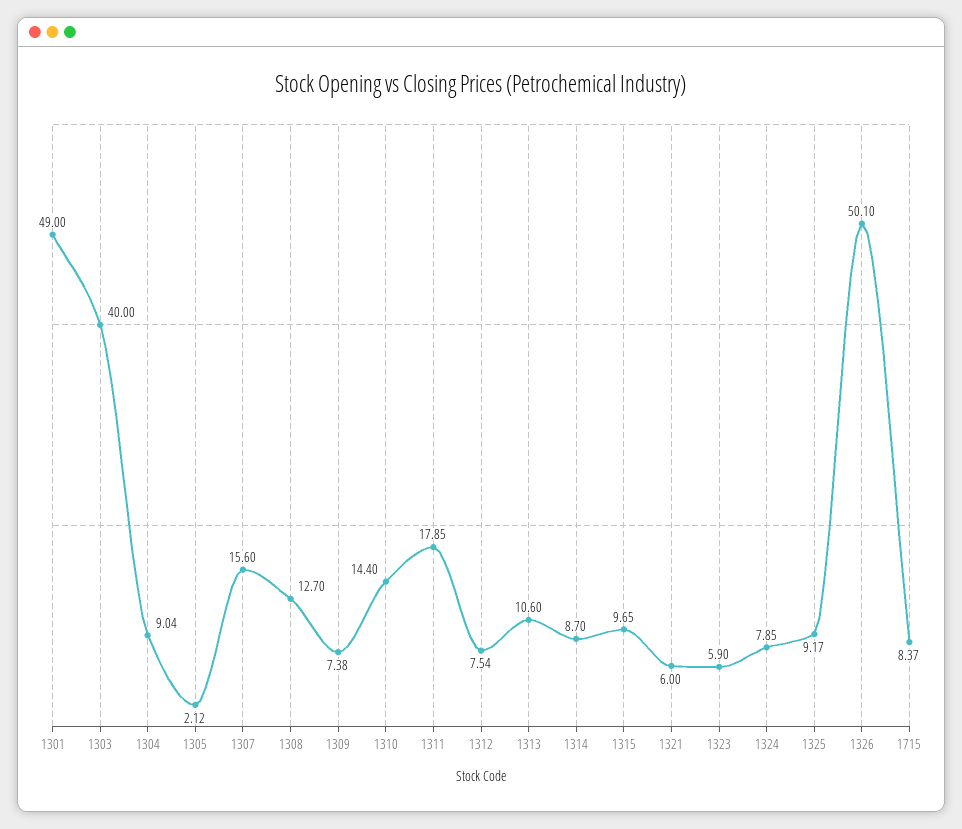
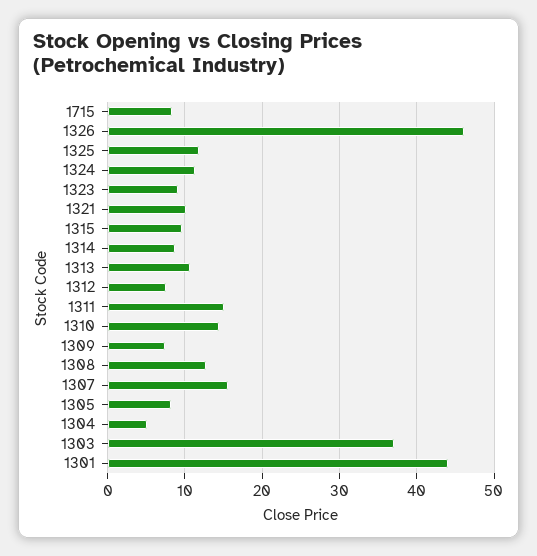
  {
-   "1301": 49,
+   "1301": 44,
-   "1303": 40,
+   "1303": 37,
-   "1304": 9.04,
+   "1304": 5,
-   "1305": 2.12,
+   "1305": 8,
    "1307": 15.6,
    "1308": 12.7,
    "1309": 7.38,
    "1310": 14.4,
-   "1311": 17.85,
+   "1311": 15,
    "1312": 7.54,
    "1313": 10.6,
    "1314": 8.7,
    "1315": 9.65,
-   "1321": 6,
+   "1321": 10,
-   "1323": 5.9,
+   "1323": 9,
-   "1324": 7.85,
+   "1324": 11,
-   "1325": 9.17,
+   "1325": 12,
-   "1326": 50.1,
+   "1326": 46,
    "1715": 8.37
  }

